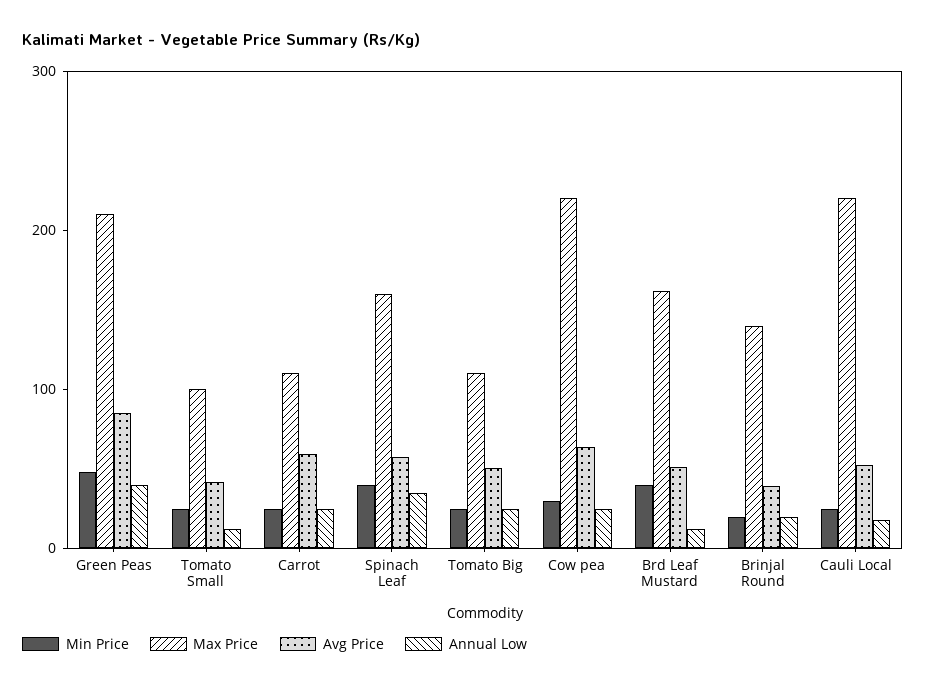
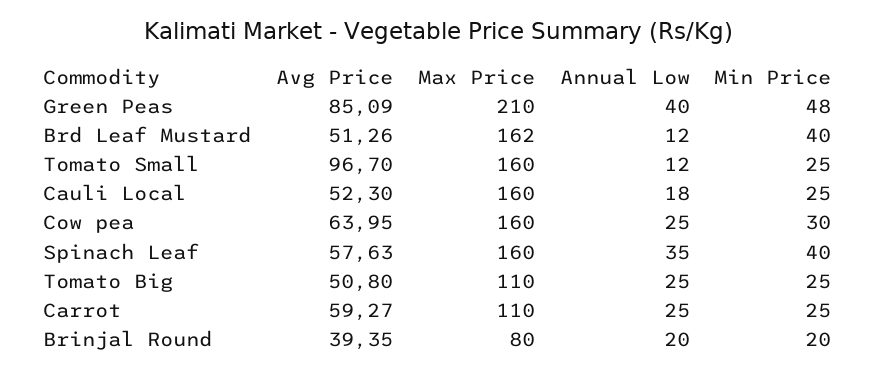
  {
    "Min Price": {
      "Green Peas": 48,
      "Tomato Small": 25,
      "Carrot": 25,
      "Spinach Leaf": 40,
      "Tomato Big": 25,
      "Cow pea": 30,
      "Brd Leaf Mustard": 40,
      "Brinjal Round": 20,
      "Cauli Local": 25
    },
    "Max Price": {
      "Green Peas": 210,
-     "Tomato Small": 100,
+     "Tomato Small": 160,
      "Carrot": 110,
      "Spinach Leaf": 160,
      "Tomato Big": 110,
-     "Cow pea": 220,
+     "Cow pea": 160,
      "Brd Leaf Mustard": 162,
-     "Brinjal Round": 140,
+     "Brinjal Round": 80,
-     "Cauli Local": 220
+     "Cauli Local": 160
    },
    "Avg Price": {
      "Green Peas": 85.09,
-     "Tomato Small": 40,
+     "Tomato Small": 96.7,
      "Carrot": 59.27,
      "Spinach Leaf": 57.63,
      "Tomato Big": 50.8,
      "Cow pea": 63.95,
      "Brd Leaf Mustard": 51.26,
      "Brinjal Round": 39.35,
      "Cauli Local": 52.3
    },
    "Annual Low": {
      "Green Peas": 40,
      "Tomato Small": 12,
      "Carrot": 25,
      "Spinach Leaf": 35,
      "Tomato Big": 25,
      "Cow pea": 25,
      "Brd Leaf Mustard": 12,
      "Brinjal Round": 20,
      "Cauli Local": 18
    }
  }

